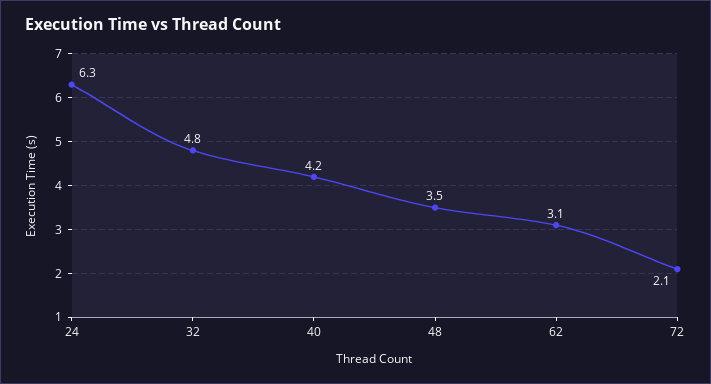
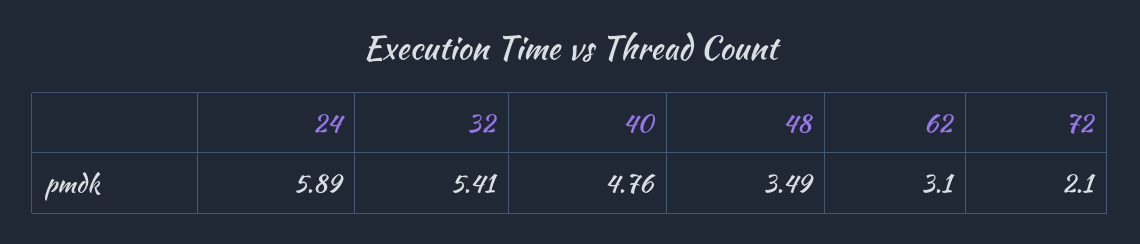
  {
-   "24": 6.3,
+   "24": 5.89,
-   "32": 4.8,
+   "32": 5.41,
-   "40": 4.2,
+   "40": 4.76,
    "48": 3.49,
    "62": 3.1,
    "72": 2.1
  }

